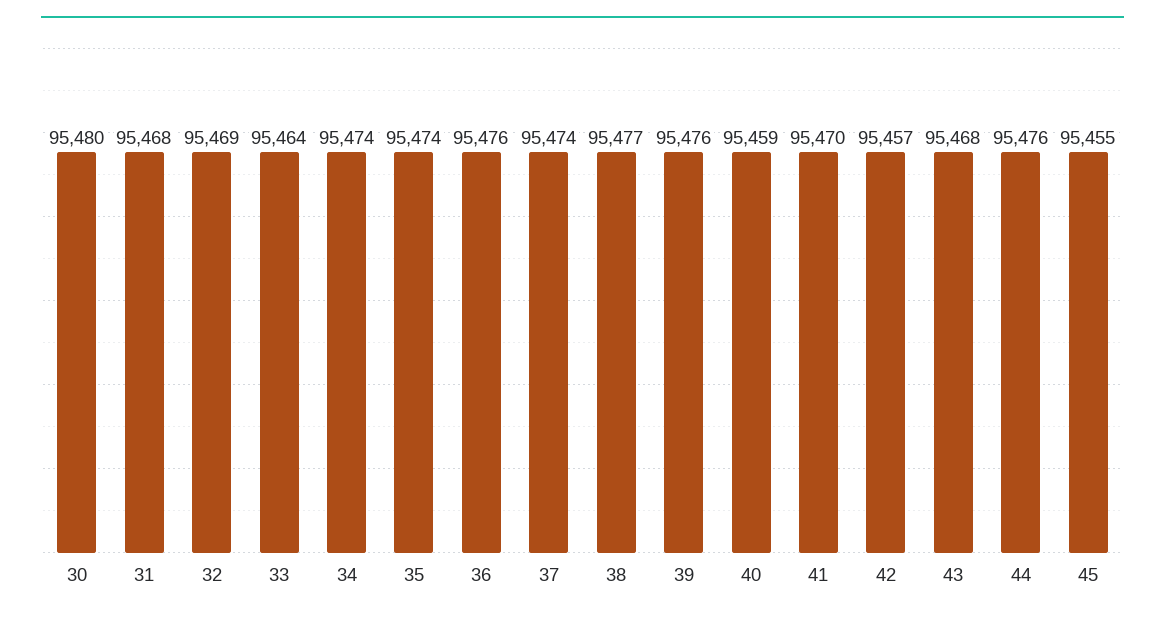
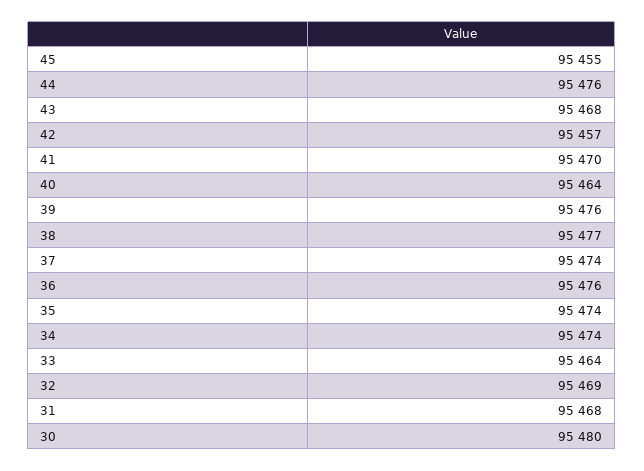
  {
    "30": 95480,
    "31": 95468,
    "32": 95469,
    "33": 95464,
    "34": 95474,
    "35": 95474,
    "36": 95476,
    "37": 95474,
    "38": 95477,
    "39": 95476,
-   "40": 95459,
+   "40": 95464,
    "41": 95470,
    "42": 95457,
    "43": 95468,
    "44": 95476,
    "45": 95455
  }

